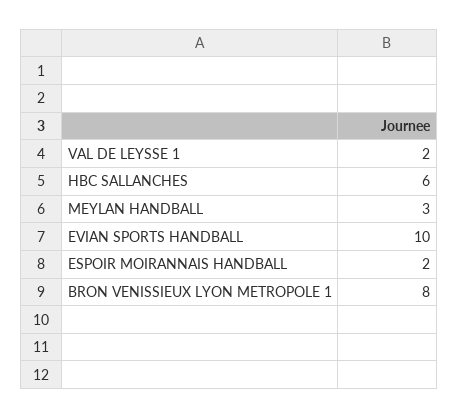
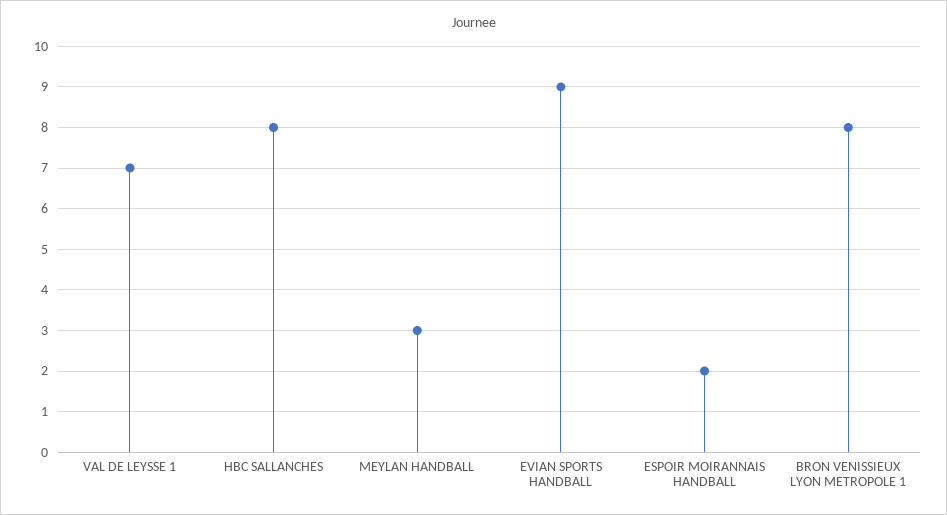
  {
-   "VAL DE LEYSSE 1": 2,
+   "VAL DE LEYSSE 1": 7,
-   "HBC SALLANCHES": 6,
+   "HBC SALLANCHES": 8,
    "MEYLAN HANDBALL": 3,
-   "EVIAN SPORTS HANDBALL": 10,
+   "EVIAN SPORTS HANDBALL": 9,
    "ESPOIR MOIRANNAIS HANDBALL": 2,
    "BRON VENISSIEUX LYON METROPOLE 1": 8
  }

